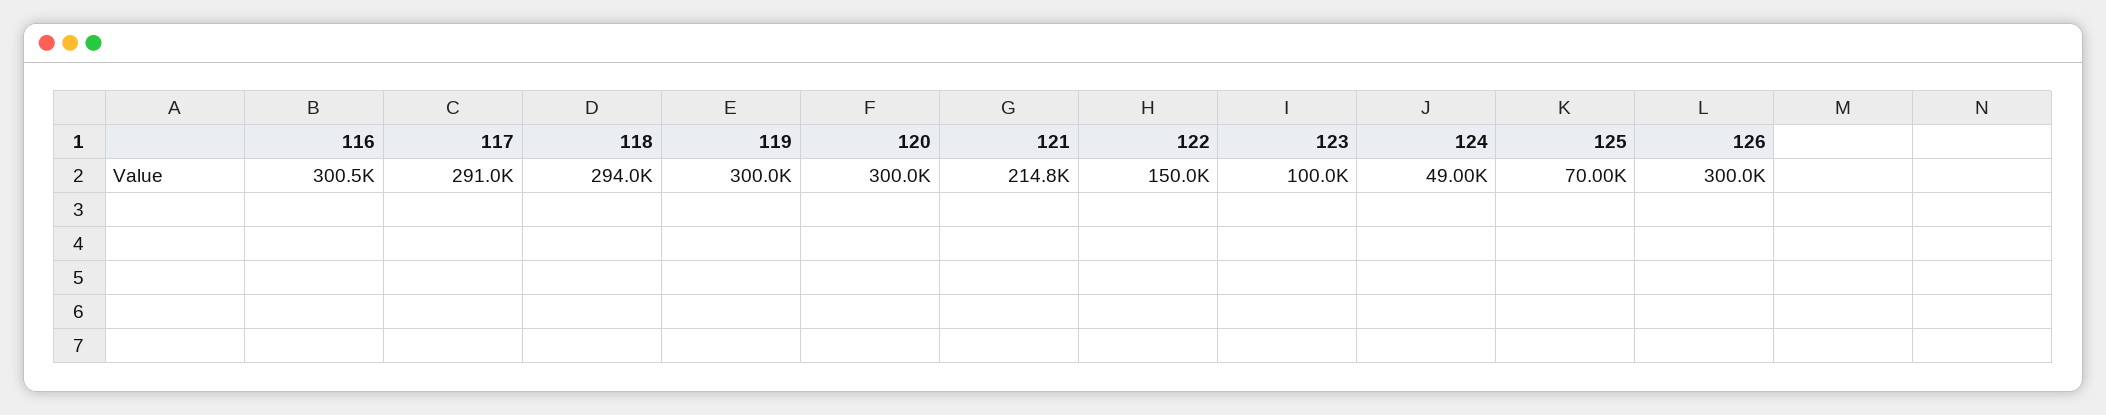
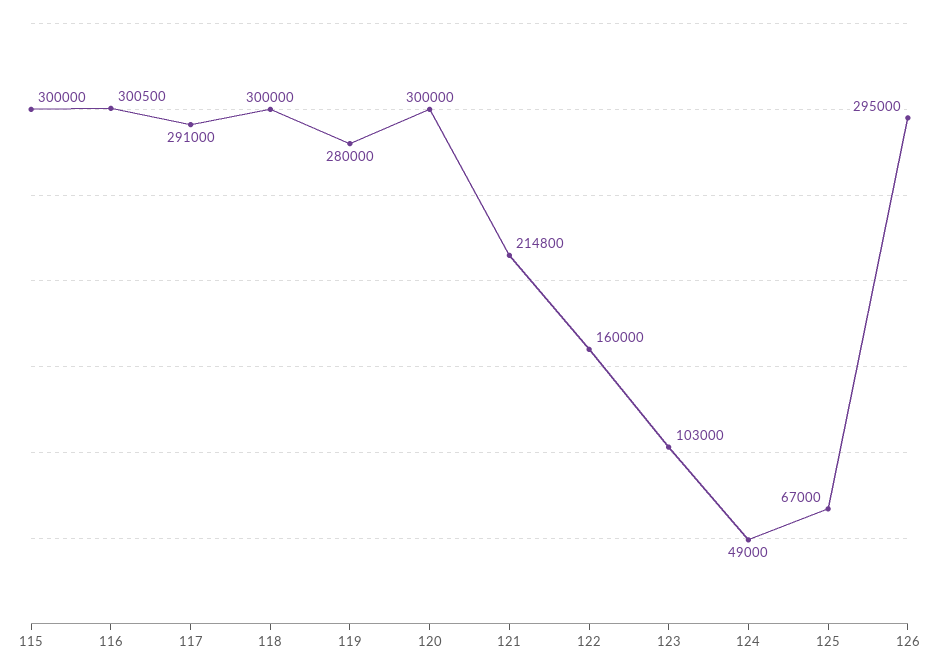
  {
    "116": 300500,
    "117": 291000,
-   "118": 294000,
+   "118": 300000,
-   "119": 300000,
+   "119": 280000,
    "120": 300000,
    "121": 214800,
-   "122": 150000,
+   "122": 160000,
-   "123": 100000,
+   "123": 103000,
    "124": 49000,
-   "125": 70000,
+   "125": 67000,
-   "126": 300000
+   "126": 295000,
+   "115": 300000
  }

